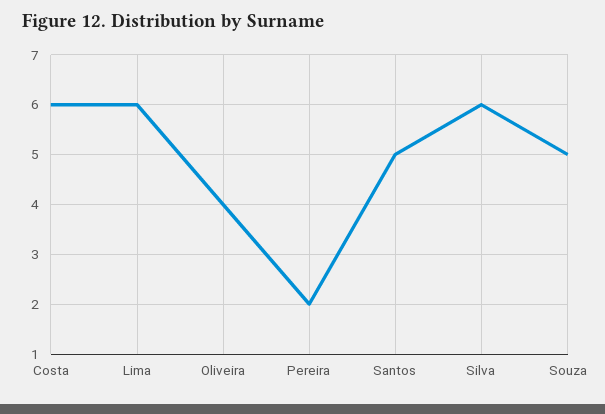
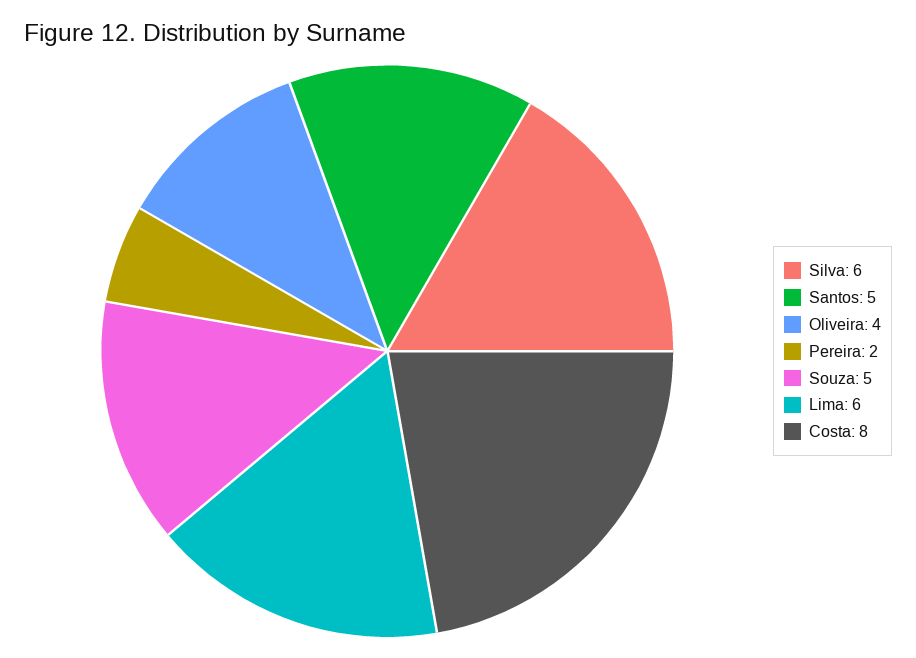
  {
-   "Costa": 6,
+   "Costa": 8,
    "Lima": 6,
    "Oliveira": 4,
    "Pereira": 2,
    "Santos": 5,
    "Silva": 6,
    "Souza": 5
  }

